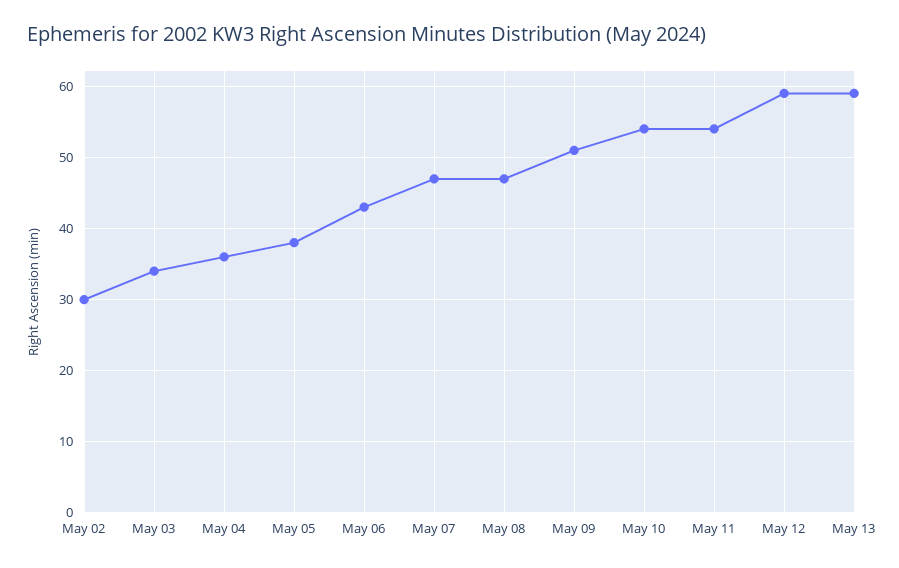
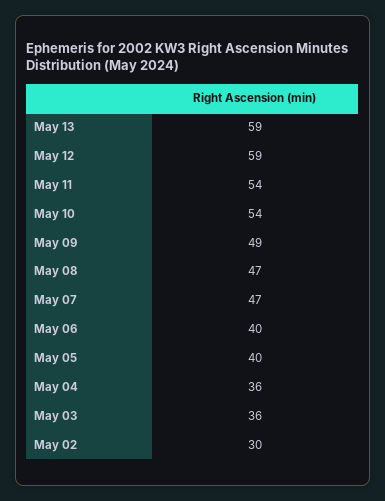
  {
    "May 02": 30,
-   "May 03": 34,
+   "May 03": 36,
    "May 04": 36,
-   "May 05": 38,
+   "May 05": 40,
-   "May 06": 43,
+   "May 06": 40,
    "May 07": 47,
    "May 08": 47,
-   "May 09": 51,
+   "May 09": 49,
    "May 10": 54,
    "May 11": 54,
    "May 12": 59,
    "May 13": 59
  }

